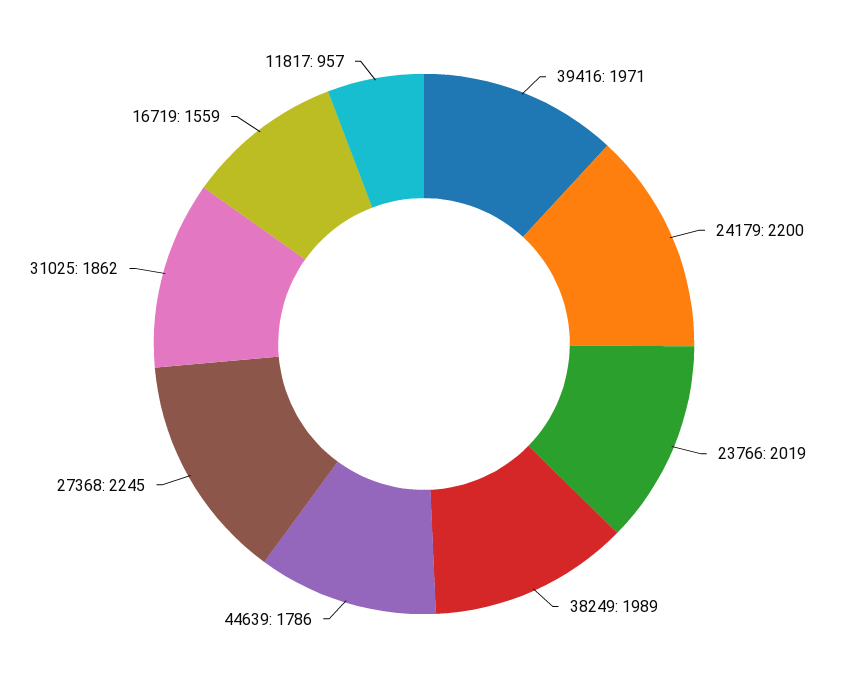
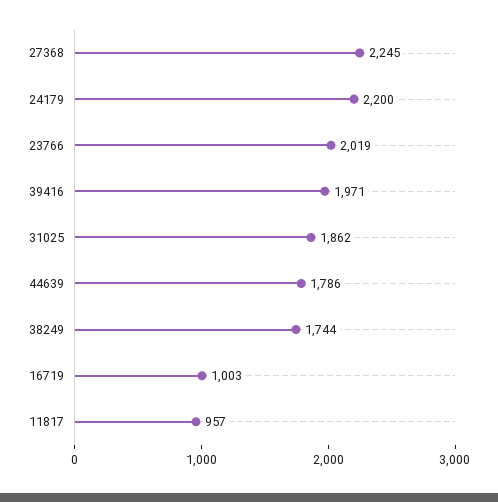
  {
    "39416": 1971,
    "24179": 2200,
    "23766": 2019,
-   "38249": 1989,
+   "38249": 1744,
    "44639": 1786,
    "27368": 2245,
    "31025": 1862,
-   "16719": 1559,
+   "16719": 1003,
    "11817": 957
  }

